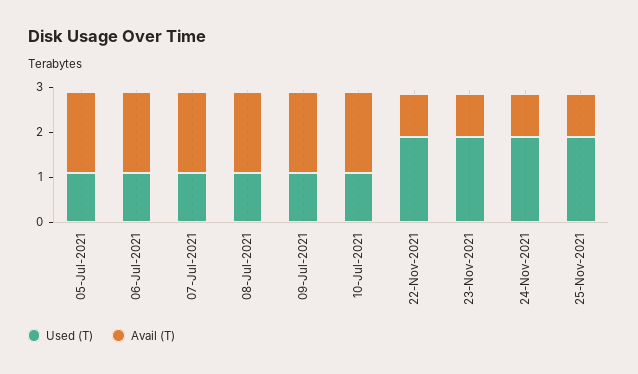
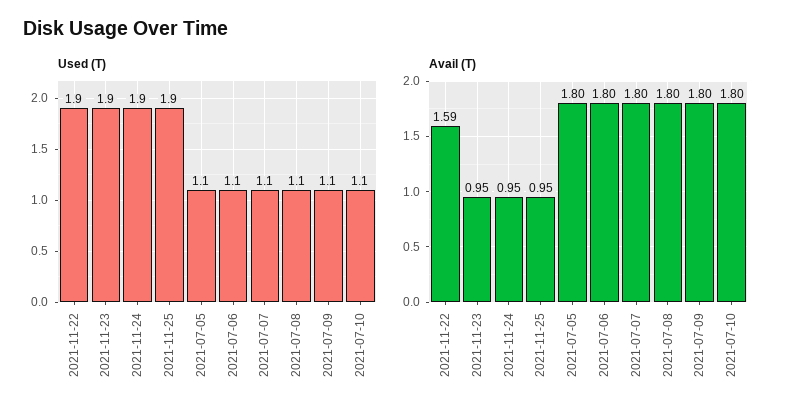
  {
    "Used (T)": {
      "05-Jul-2021": 1.1,
      "06-Jul-2021": 1.1,
      "07-Jul-2021": 1.1,
      "08-Jul-2021": 1.1,
      "09-Jul-2021": 1.1,
      "10-Jul-2021": 1.1,
      "22-Nov-2021": 1.9,
      "23-Nov-2021": 1.9,
      "24-Nov-2021": 1.9,
      "25-Nov-2021": 1.9
    },
    "Avail (T)": {
      "05-Jul-2021": 1.8,
      "06-Jul-2021": 1.8,
      "07-Jul-2021": 1.8,
      "08-Jul-2021": 1.8,
      "09-Jul-2021": 1.8,
      "10-Jul-2021": 1.8,
-     "22-Nov-2021": 1,
+     "22-Nov-2021": 1.59,
      "23-Nov-2021": 0.95,
      "24-Nov-2021": 0.95,
      "25-Nov-2021": 0.95
    }
  }

